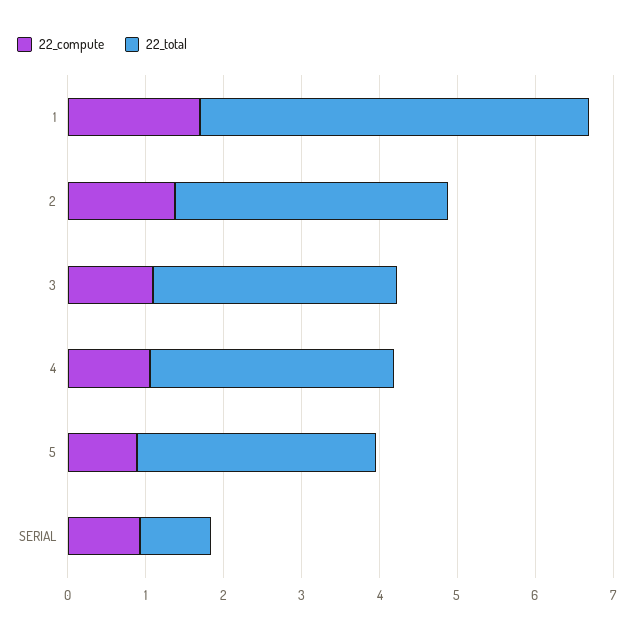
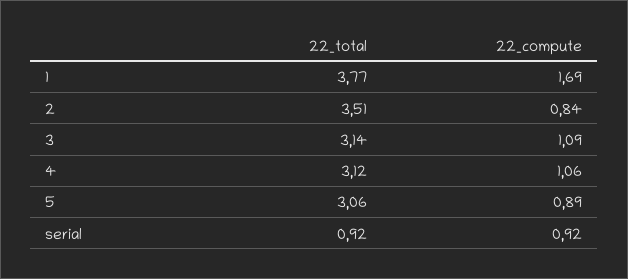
  {
    "22_compute": {
      "1": 1.69,
-     "2": 1.4,
+     "2": 0.84,
      "3": 1.09,
      "4": 1.06,
      "5": 0.89,
      "SERIAL": 0.92
    },
    "22_total": {
-     "1": 5,
+     "1": 3.77,
      "2": 3.51,
      "3": 3.14,
      "4": 3.12,
      "5": 3.06,
      "SERIAL": 0.92
    }
  }

